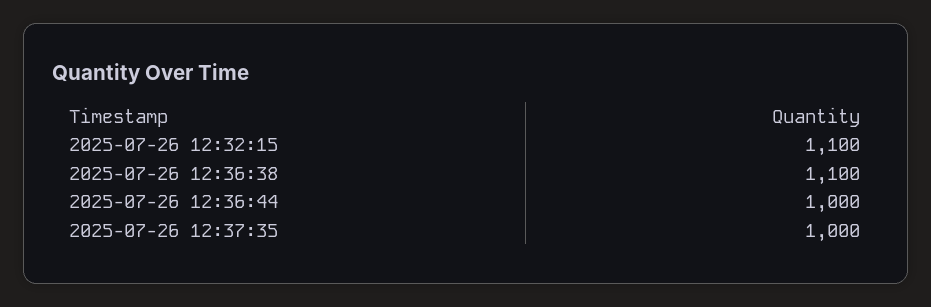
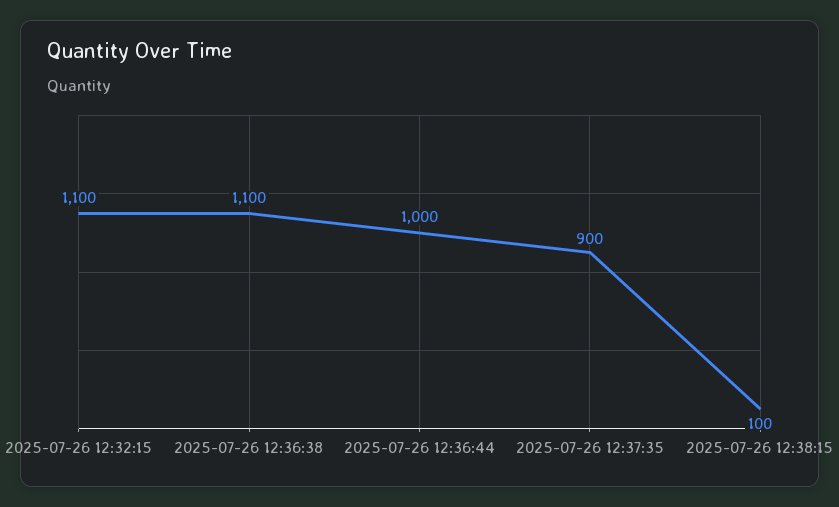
  {
    "2025-07-26 12:32:15": 1100,
    "2025-07-26 12:36:38": 1100,
    "2025-07-26 12:36:44": 1000,
-   "2025-07-26 12:37:35": 1000
+   "2025-07-26 12:37:35": 900,
+   "2025-07-26 12:38:15": 100
  }

